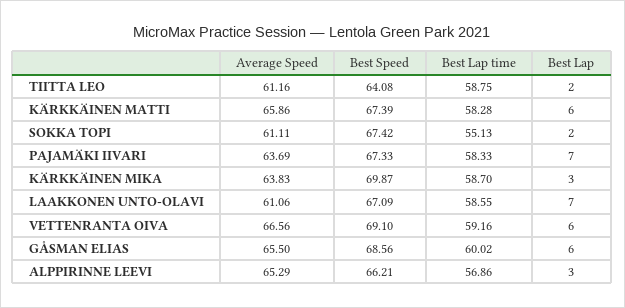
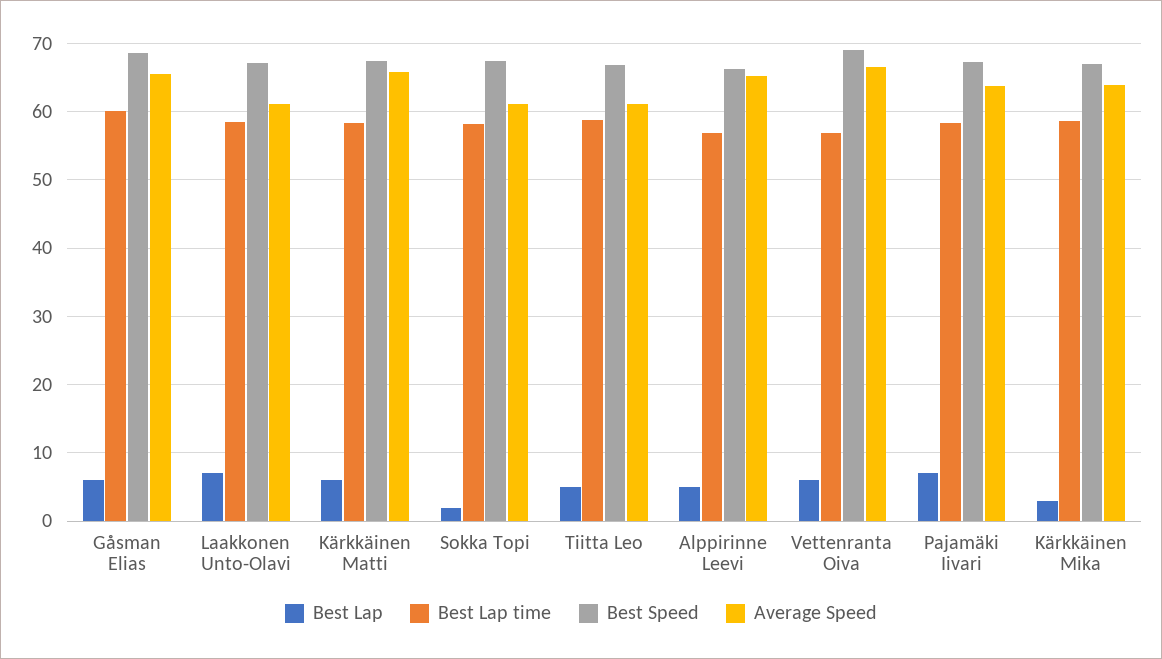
  {
    "Average Speed": {
      "TIITTA LEO": 61.16,
      "KÄRKKÄINEN MATTI": 65.86,
      "SOKKA TOPI": 61.11,
      "PAJAMÄKI IIVARI": 63.69,
      "KÄRKKÄINEN MIKA": 63.83,
      "LAAKKONEN UNTO-OLAVI": 61.06,
      "VETTENRANTA OIVA": 66.56,
      "GÅSMAN ELIAS": 65.5,
      "ALPPIRINNE LEEVI": 65.29
    },
    "Best Speed": {
-     "TIITTA LEO": 64.08,
+     "TIITTA LEO": 67,
      "KÄRKKÄINEN MATTI": 67.39,
      "SOKKA TOPI": 67.42,
      "PAJAMÄKI IIVARI": 67.33,
-     "KÄRKKÄINEN MIKA": 69.87,
+     "KÄRKKÄINEN MIKA": 67,
      "LAAKKONEN UNTO-OLAVI": 67.09,
      "VETTENRANTA OIVA": 69.1,
      "GÅSMAN ELIAS": 68.56,
      "ALPPIRINNE LEEVI": 66.21
    },
    "Best Lap time": {
      "TIITTA LEO": 58.75,
      "KÄRKKÄINEN MATTI": 58.28,
-     "SOKKA TOPI": 55.13,
+     "SOKKA TOPI": 58,
      "PAJAMÄKI IIVARI": 58.33,
      "KÄRKKÄINEN MIKA": 58.7,
      "LAAKKONEN UNTO-OLAVI": 58.55,
-     "VETTENRANTA OIVA": 59.16,
+     "VETTENRANTA OIVA": 57,
      "GÅSMAN ELIAS": 60.02,
      "ALPPIRINNE LEEVI": 56.86
    },
    "Best Lap": {
-     "TIITTA LEO": 2,
+     "TIITTA LEO": 5,
      "KÄRKKÄINEN MATTI": 6,
      "SOKKA TOPI": 2,
      "PAJAMÄKI IIVARI": 7,
      "KÄRKKÄINEN MIKA": 3,
      "LAAKKONEN UNTO-OLAVI": 7,
      "VETTENRANTA OIVA": 6,
      "GÅSMAN ELIAS": 6,
-     "ALPPIRINNE LEEVI": 3
+     "ALPPIRINNE LEEVI": 5
    }
  }

